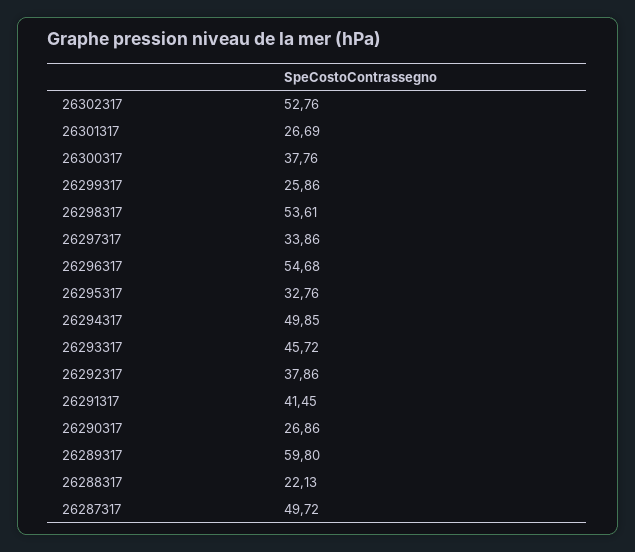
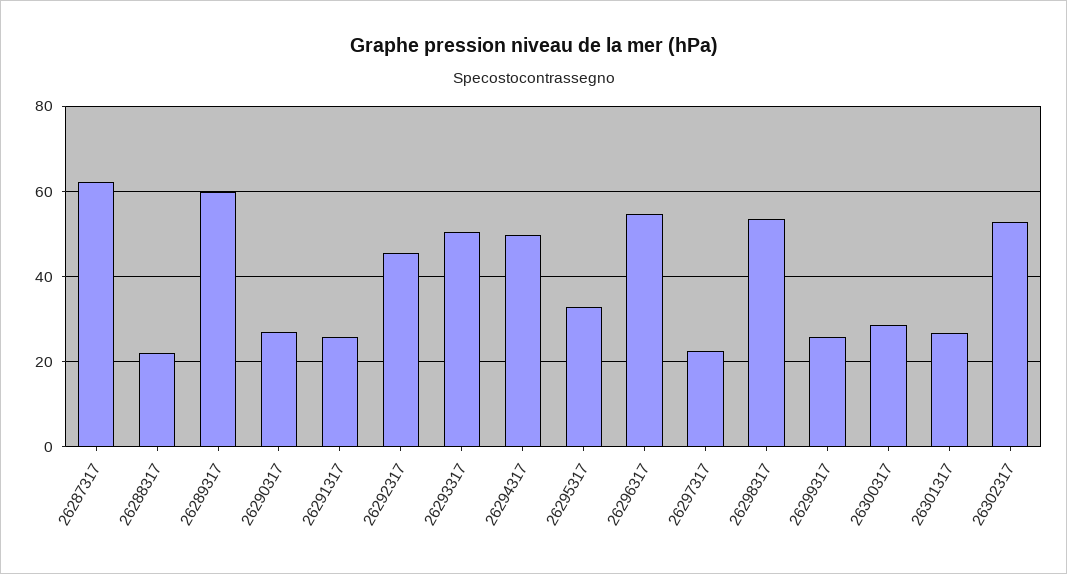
  {
    "26302317": 52.76,
    "26301317": 26.69,
-   "26300317": 37.76,
+   "26300317": 28,
    "26299317": 25.86,
    "26298317": 53.61,
-   "26297317": 33.86,
+   "26297317": 22,
    "26296317": 54.68,
    "26295317": 32.76,
    "26294317": 49.85,
-   "26293317": 45.72,
+   "26293317": 50,
-   "26292317": 37.86,
+   "26292317": 46,
-   "26291317": 41.45,
+   "26291317": 26,
    "26290317": 26.86,
    "26289317": 59.8,
    "26288317": 22.13,
-   "26287317": 49.72
+   "26287317": 62
  }

